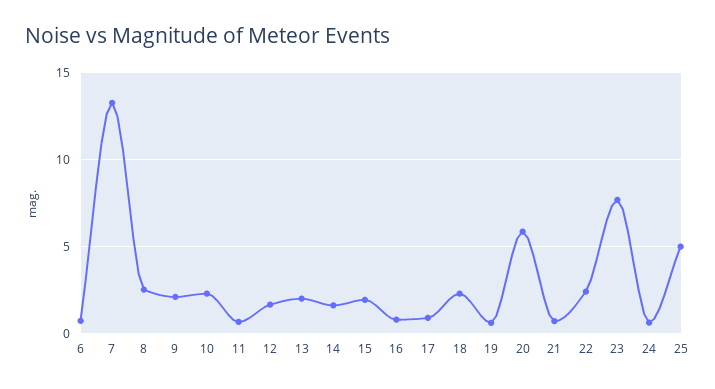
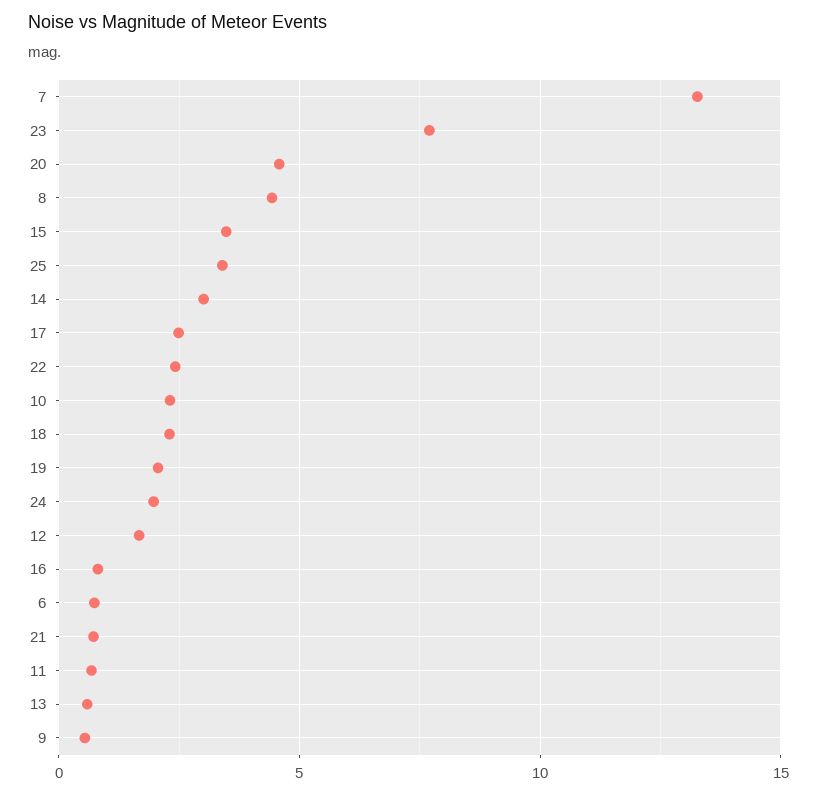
  {
    "6": 0.5,
    "7": 13.5,
-   "8": 2.5,
+   "8": 4.5,
-   "9": 2,
+   "9": 0.5,
    "10": 2.5,
    "11": 0.5,
    "12": 1.5,
-   "13": 2,
+   "13": 0.5,
-   "14": 1.5,
+   "14": 3,
-   "15": 2,
+   "15": 3.5,
    "16": 1,
-   "17": 1,
+   "17": 2.5,
    "18": 2.5,
-   "19": 0.5,
+   "19": 2,
-   "20": 6,
+   "20": 4.5,
    "21": 0.5,
    "22": 2.5,
    "23": 7.5,
-   "24": 0.5,
+   "24": 2,
-   "25": 5
+   "25": 3.5
  }

